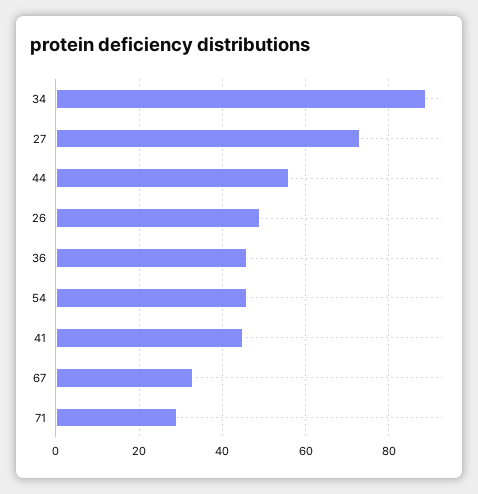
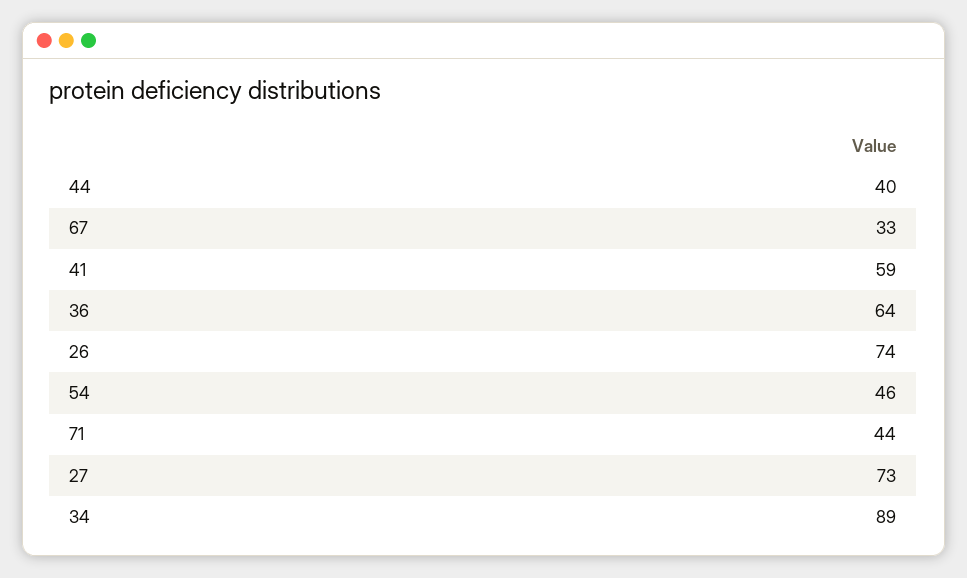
  {
    "34": 89,
    "27": 73,
-   "44": 55,
+   "44": 40,
-   "26": 50,
+   "26": 74,
-   "36": 45,
+   "36": 64,
    "54": 46,
-   "41": 45,
+   "41": 59,
    "67": 33,
-   "71": 30
+   "71": 44
  }

